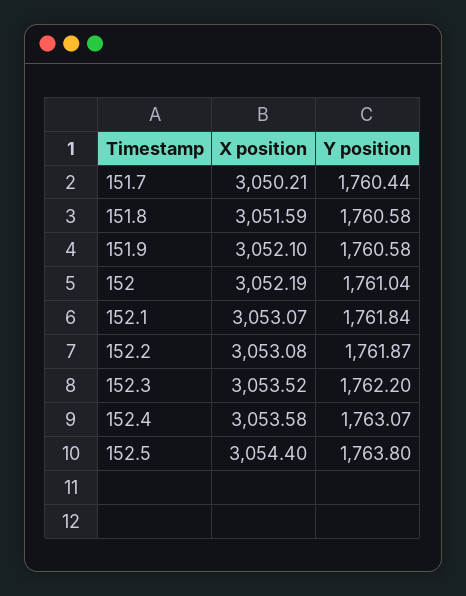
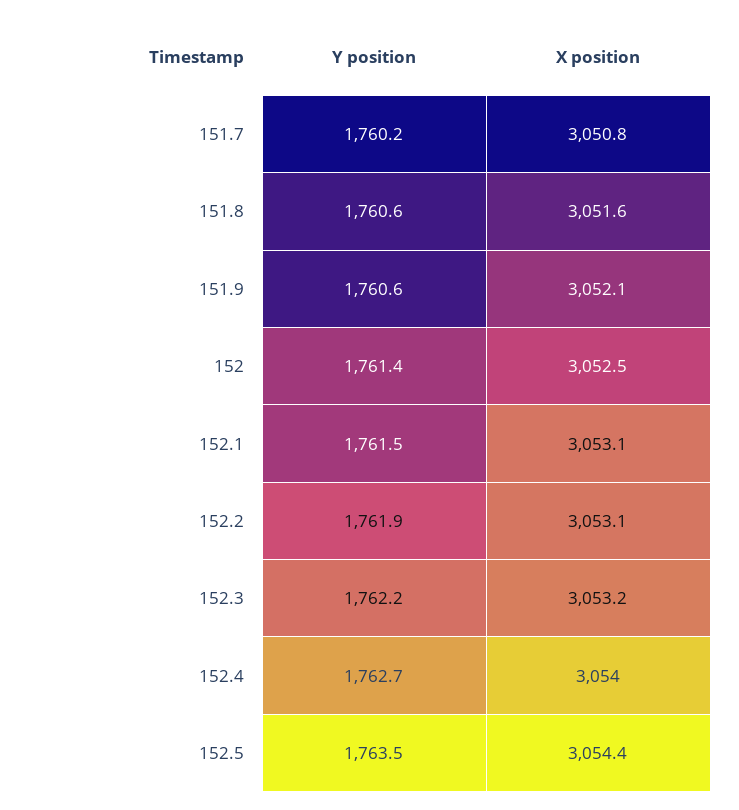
  {
    "X position": {
-     "151.7": 3050.21,
+     "151.7": 3050.8,
      "151.8": 3051.59,
      "151.9": 3052.1,
-     "152": 3052.19,
+     "152": 3052.5,
      "152.1": 3053.07,
      "152.2": 3053.08,
-     "152.3": 3053.52,
+     "152.3": 3053.2,
-     "152.4": 3053.58,
+     "152.4": 3054,
      "152.5": 3054.4
    },
    "Y position": {
-     "151.7": 1760.44,
+     "151.7": 1760.2,
      "151.8": 1760.58,
      "151.9": 1760.58,
-     "152": 1761.04,
+     "152": 1761.4,
-     "152.1": 1761.84,
+     "152.1": 1761.5,
      "152.2": 1761.87,
      "152.3": 1762.2,
-     "152.4": 1763.07,
+     "152.4": 1762.7,
-     "152.5": 1763.8
+     "152.5": 1763.5
    }
  }

